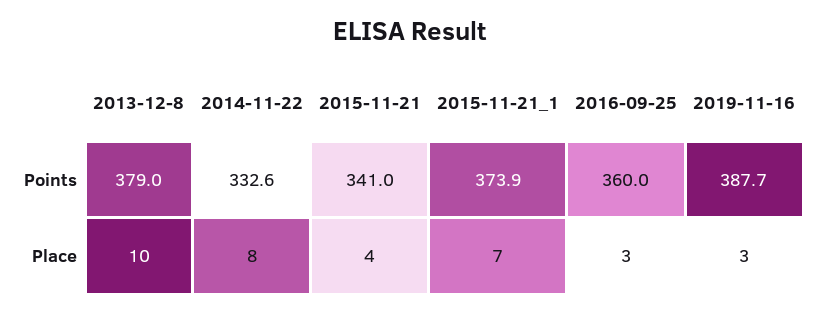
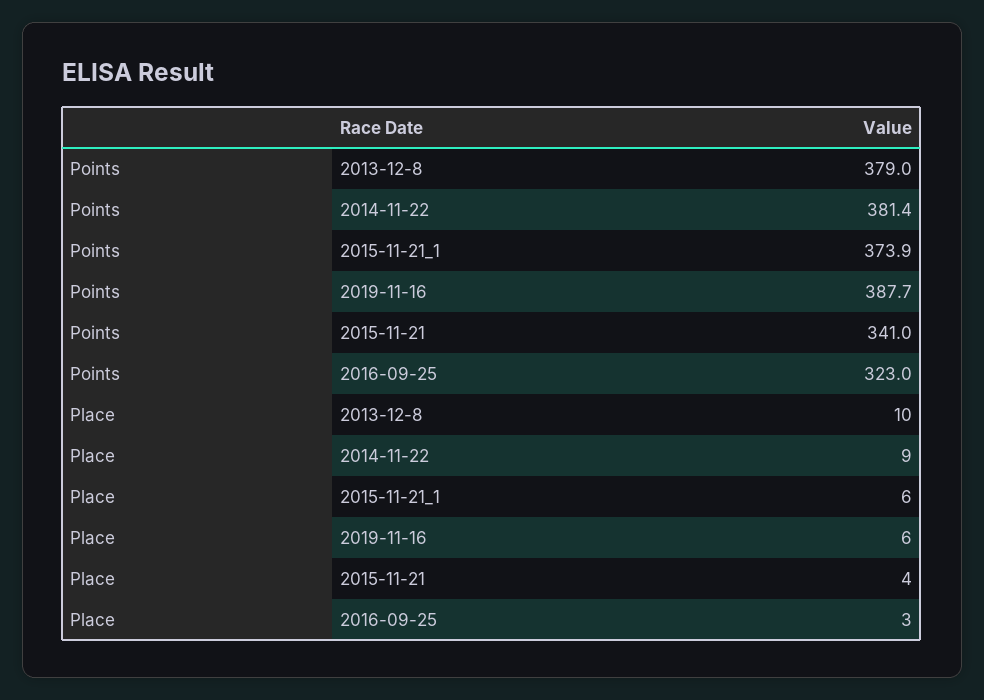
  {
    "2013-12-8": {
      "Points": 379,
      "Place": 10
    },
    "2014-11-22": {
-     "Points": 332.6,
+     "Points": 381.4,
-     "Place": 8
+     "Place": 9
    },
    "2015-11-21": {
      "Points": 341,
      "Place": 4
    },
    "2015-11-21_1": {
      "Points": 373.9,
-     "Place": 7
+     "Place": 6
    },
    "2016-09-25": {
-     "Points": 360,
+     "Points": 323,
      "Place": 3
    },
    "2019-11-16": {
      "Points": 387.7,
-     "Place": 3
+     "Place": 6
    }
  }

